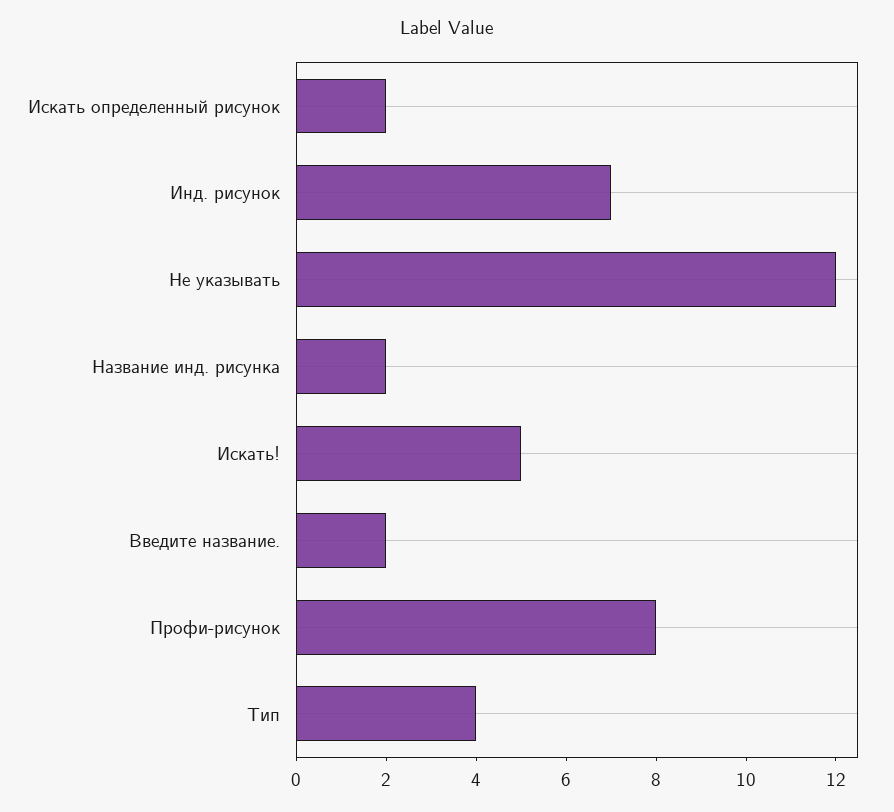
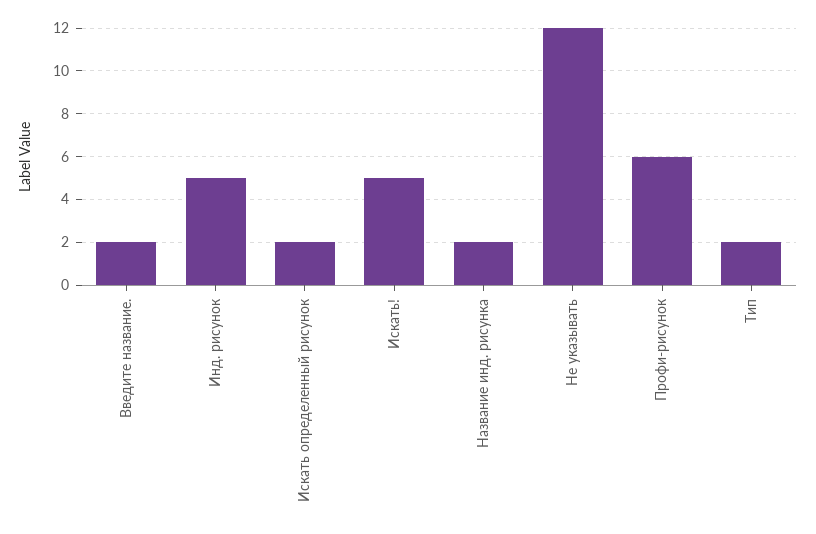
  {
    "Искать определенный рисунок": 2,
-   "Инд. рисунок": 7,
+   "Инд. рисунок": 5,
    "Не указывать": 12,
    "Название инд. рисунка": 2,
    "Искать!": 5,
    "Введите название.": 2,
-   "Профи-рисунок": 8,
+   "Профи-рисунок": 6,
-   "Тип": 4
+   "Тип": 2
  }

